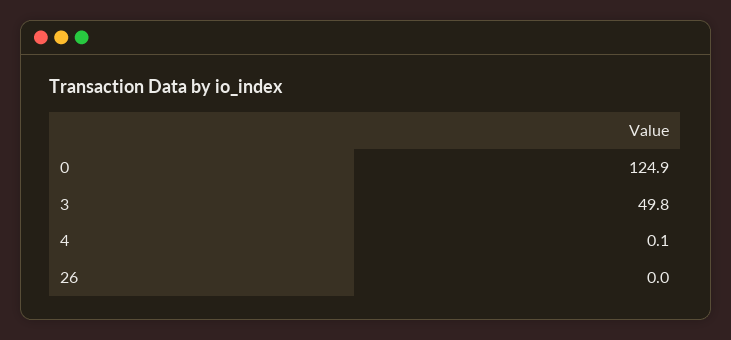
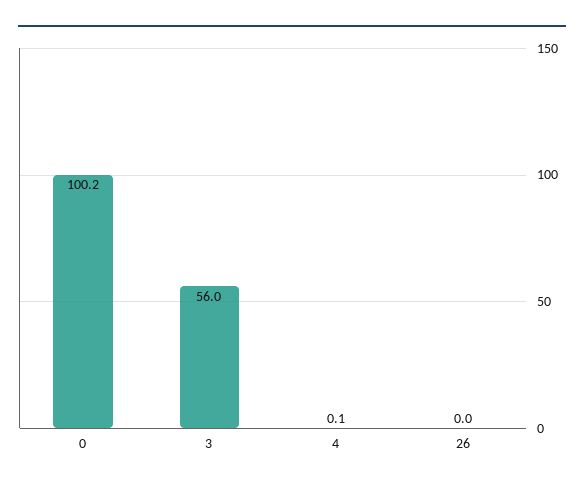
  {
-   "0": 124.9,
+   "0": 100.2,
-   "3": 49.8,
+   "3": 56,
    "4": 0.1,
    "26": 0
  }

